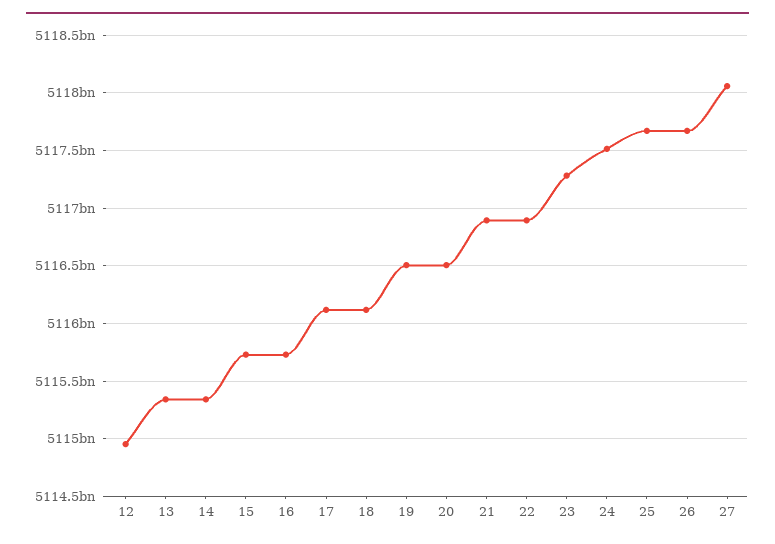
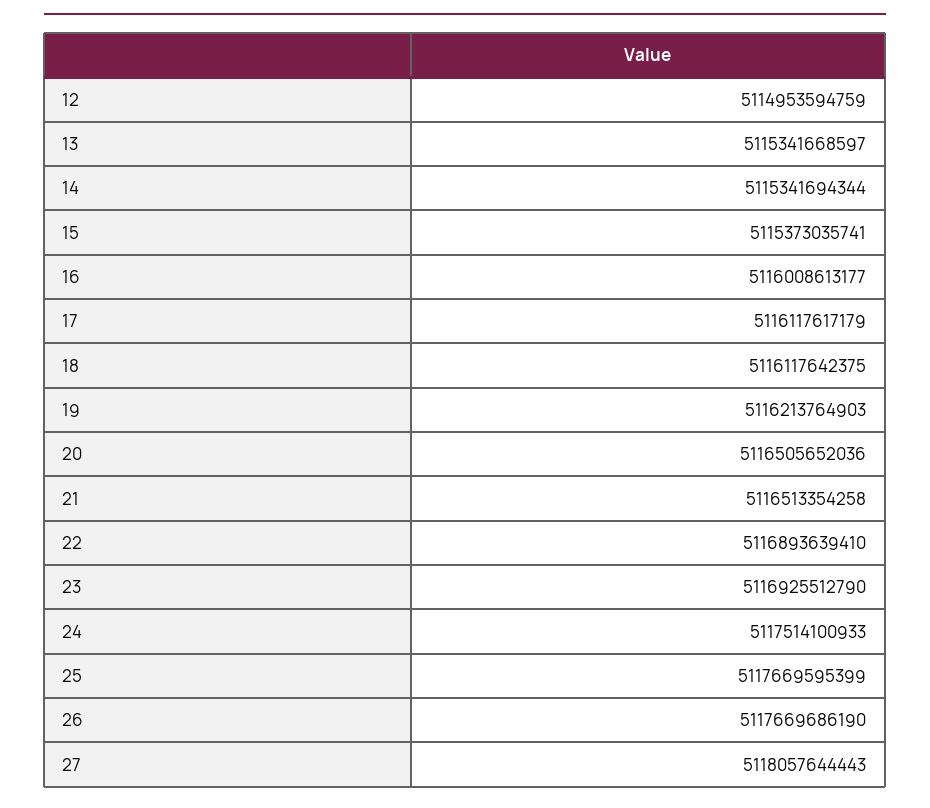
  {
    "12": 5114953594759,
    "13": 5115341668597,
    "14": 5115341694344,
-   "15": 5115700000000,
+   "15": 5115373035741,
-   "16": 5115700000000,
+   "16": 5116008613177,
    "17": 5116117617179,
    "18": 5116117642375,
-   "19": 5116500000000,
+   "19": 5116213764903,
    "20": 5116505652036,
-   "21": 5116900000000,
+   "21": 5116513354258,
    "22": 5116893639410,
-   "23": 5117300000000,
+   "23": 5116925512790,
    "24": 5117514100933,
    "25": 5117669595399,
    "26": 5117669686190,
    "27": 5118057644443
  }

